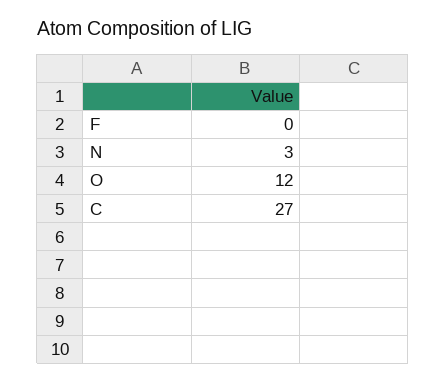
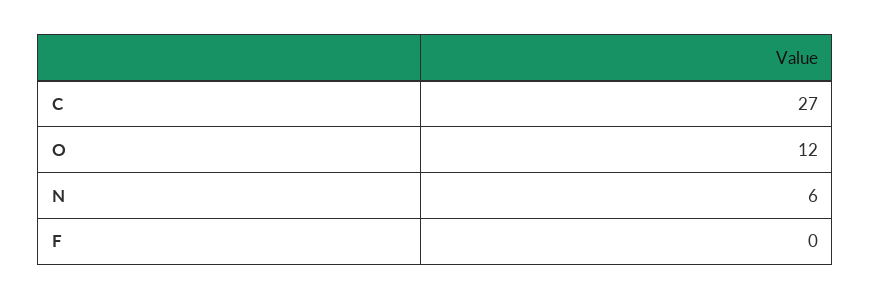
  {
    "F": 0,
-   "N": 3,
+   "N": 6,
    "O": 12,
    "C": 27
  }

